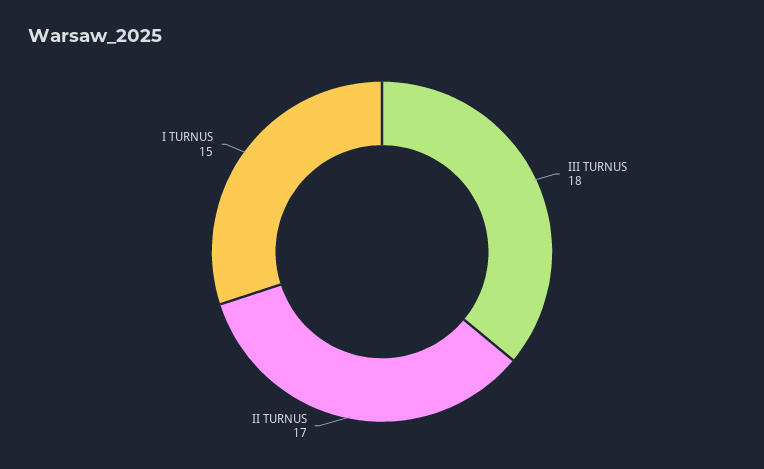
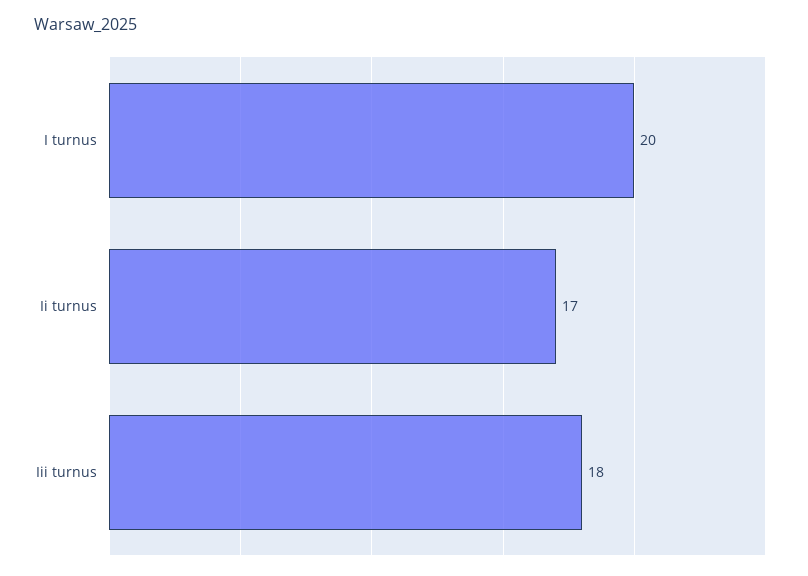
  {
    "III TURNUS": 18,
    "II TURNUS": 17,
-   "I TURNUS": 15
+   "I TURNUS": 20
  }

